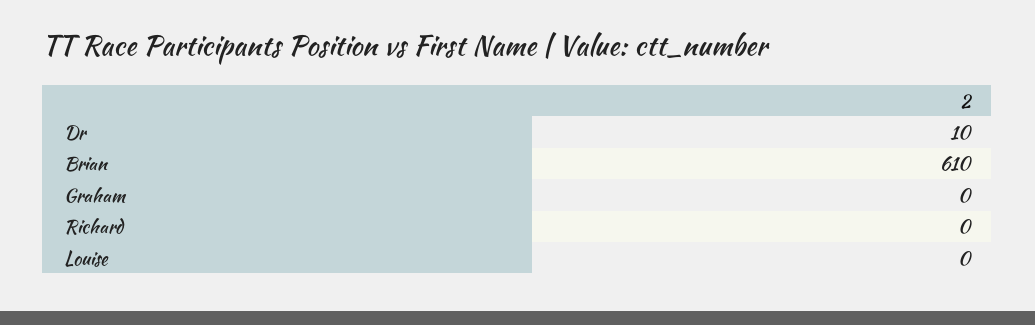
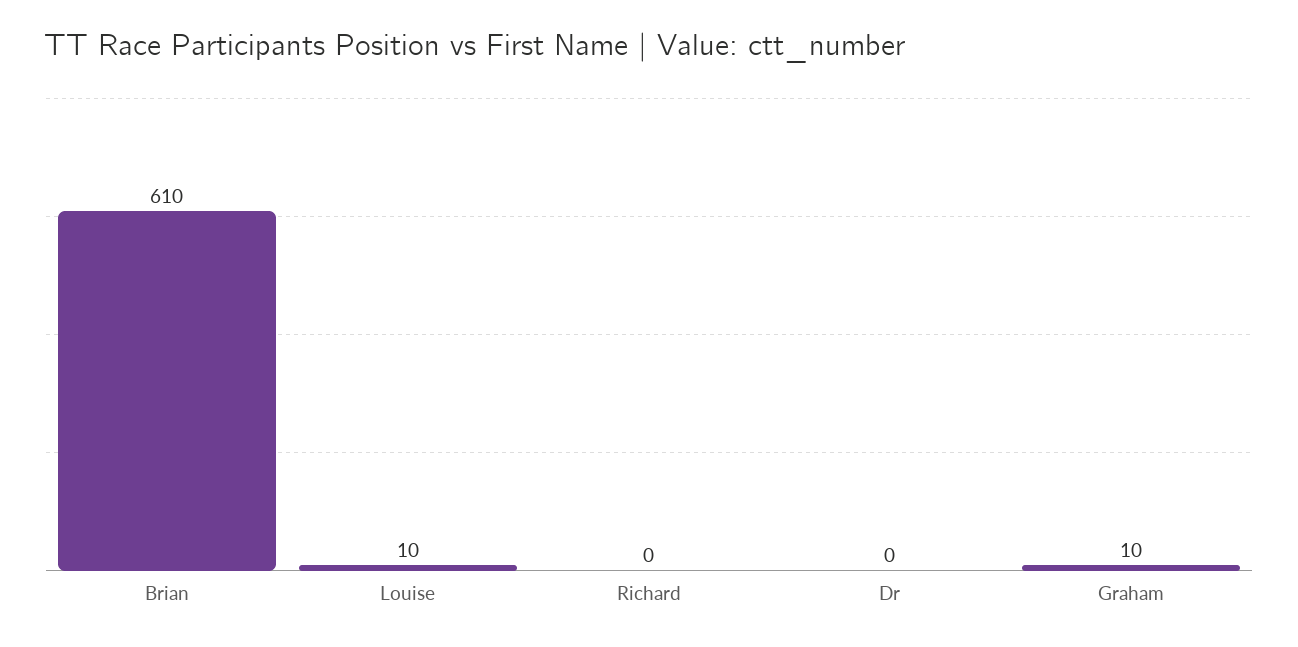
  {
-   "Dr": 10,
+   "Dr": 0,
    "Brian": 610,
-   "Graham": 0,
+   "Graham": 10,
    "Richard": 0,
-   "Louise": 0
+   "Louise": 10
  }

